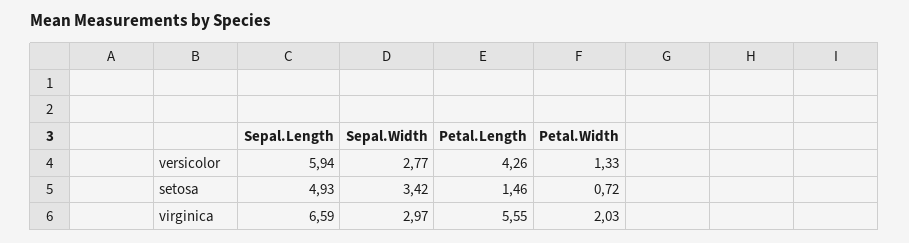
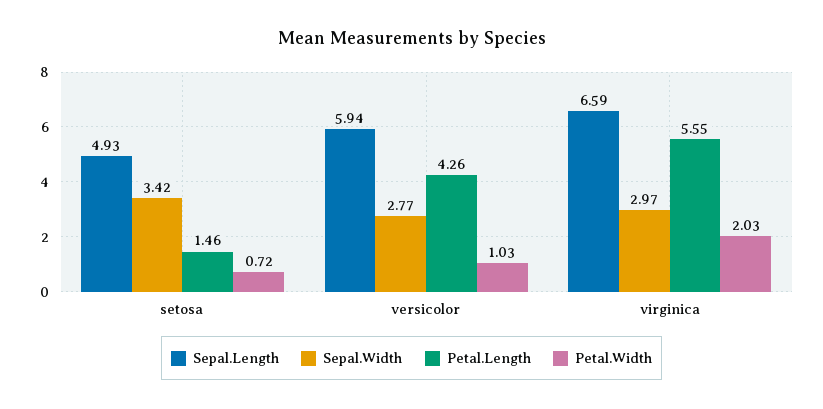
  {
    "Sepal.Length": {
      "versicolor": 5.94,
      "setosa": 4.93,
      "virginica": 6.59
    },
    "Sepal.Width": {
      "versicolor": 2.77,
      "setosa": 3.42,
      "virginica": 2.97
    },
    "Petal.Length": {
      "versicolor": 4.26,
      "setosa": 1.46,
      "virginica": 5.55
    },
    "Petal.Width": {
-     "versicolor": 1.33,
+     "versicolor": 1.03,
      "setosa": 0.72,
      "virginica": 2.03
    }
  }

